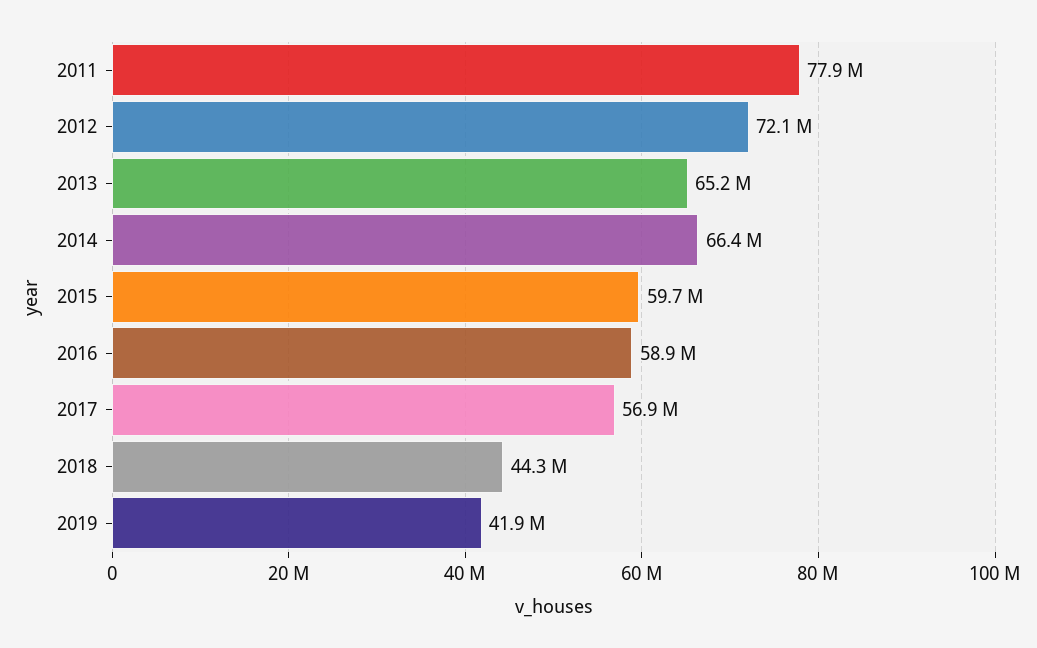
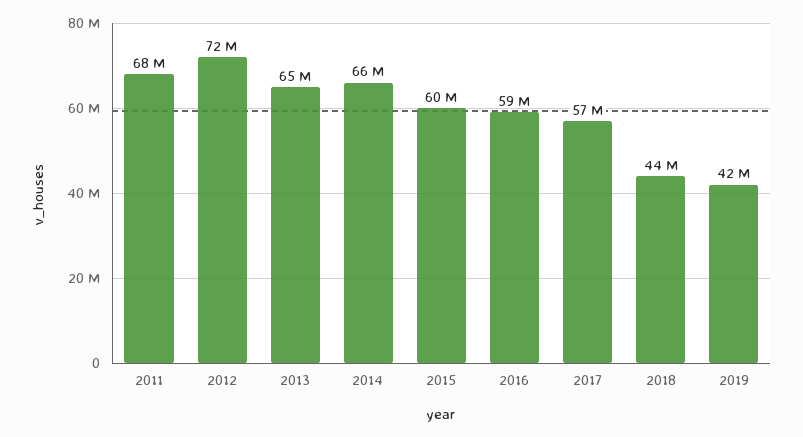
  {
-   "2011": 77900000,
+   "2011": 68000000,
    "2012": 72100000,
    "2013": 65200000,
    "2014": 66400000,
    "2015": 59700000,
    "2016": 58900000,
    "2017": 56900000,
    "2018": 44300000,
    "2019": 41900000
  }

